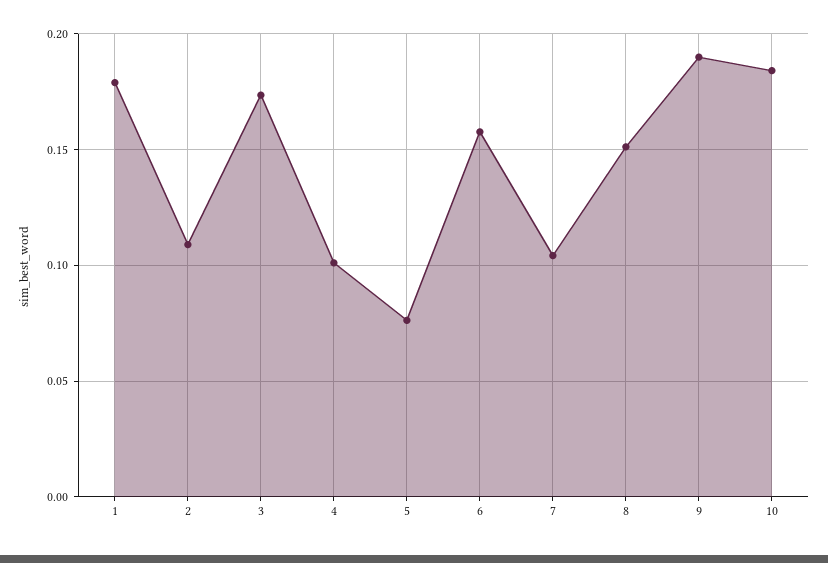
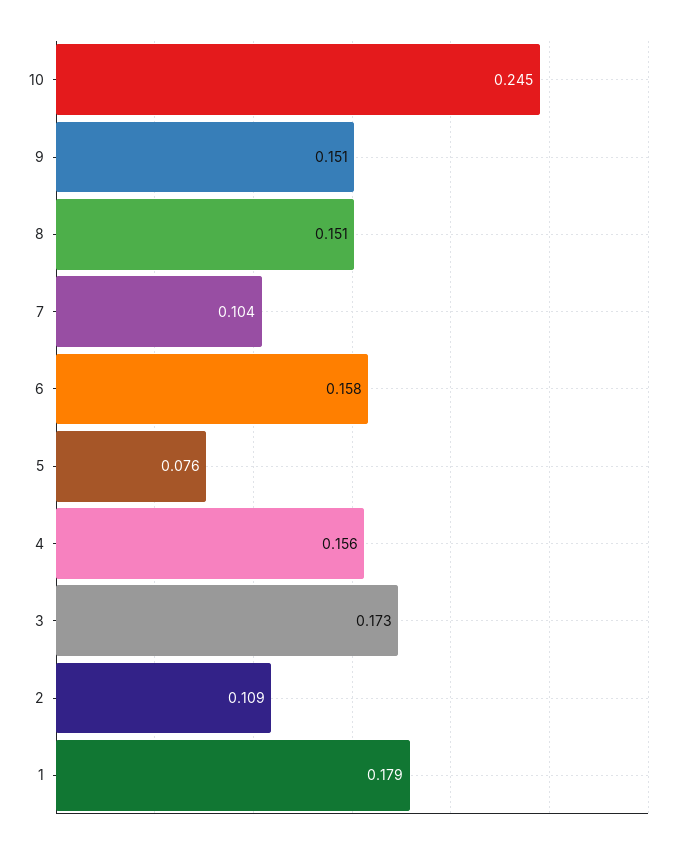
  {
    "1": 0.179,
    "2": 0.109,
    "3": 0.173,
-   "4": 0.1,
+   "4": 0.156,
    "5": 0.076,
    "6": 0.158,
    "7": 0.104,
    "8": 0.151,
-   "9": 0.19,
+   "9": 0.151,
-   "10": 0.185
+   "10": 0.245
  }

